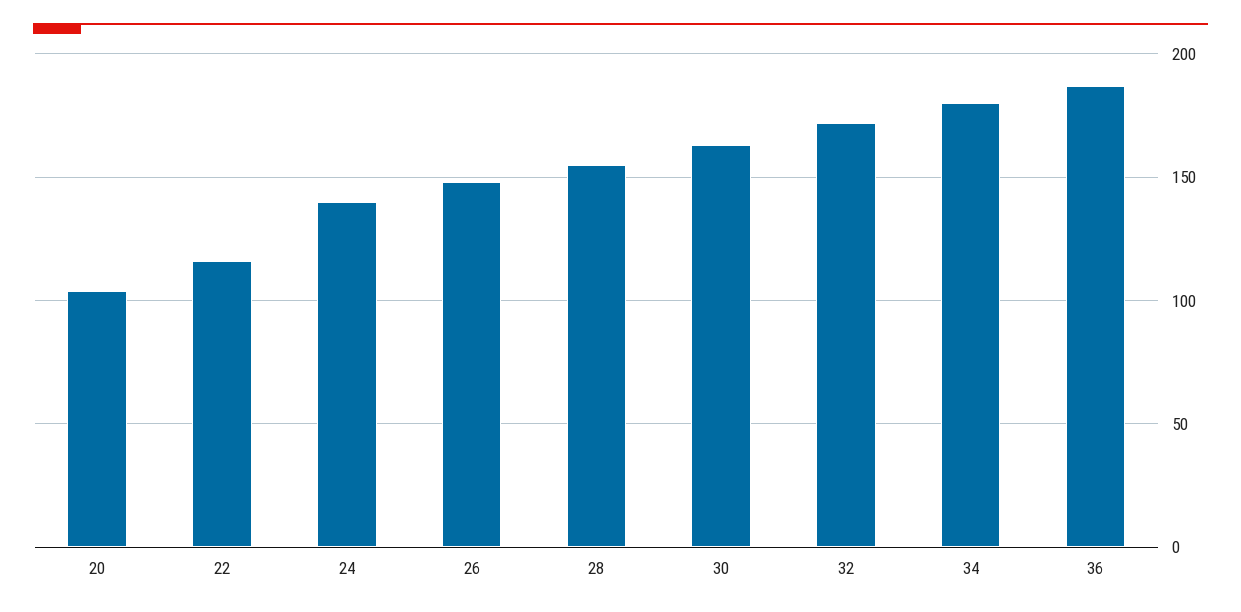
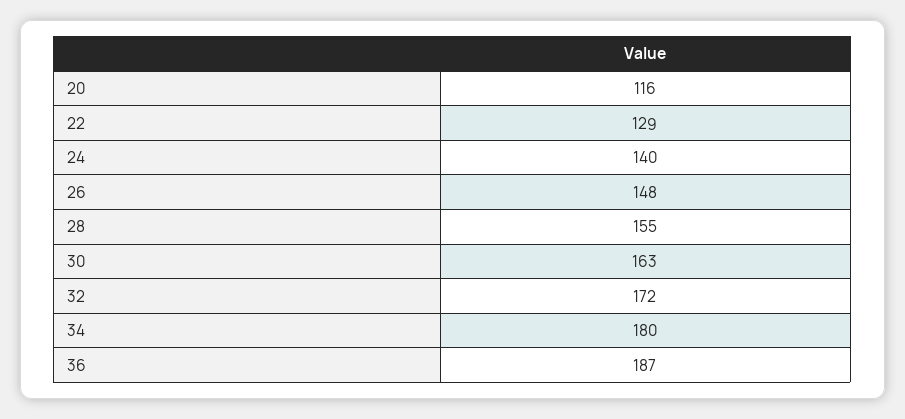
  {
-   "20": 105,
+   "20": 116,
-   "22": 115,
+   "22": 129,
    "24": 140,
    "26": 148,
    "28": 155,
    "30": 163,
    "32": 172,
    "34": 180,
    "36": 187
  }

